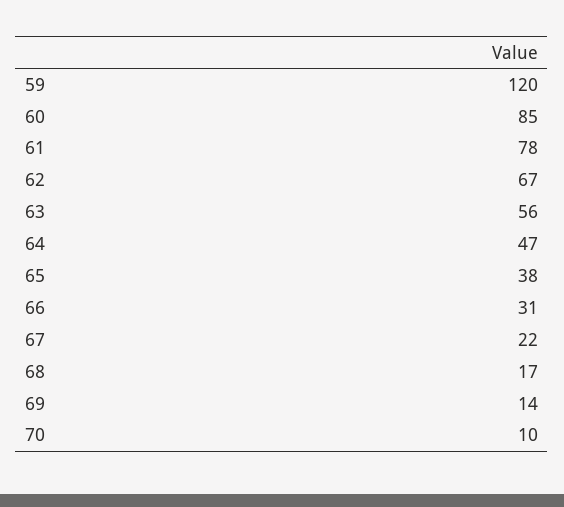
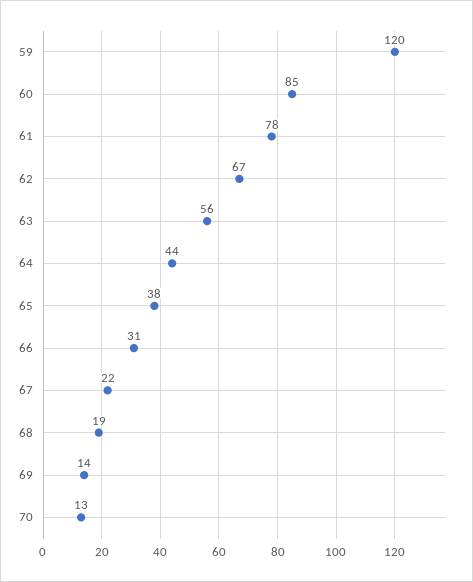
  {
    "59": 120,
    "60": 85,
    "61": 78,
    "62": 67,
    "63": 56,
-   "64": 47,
+   "64": 44,
    "65": 38,
    "66": 31,
    "67": 22,
-   "68": 17,
+   "68": 19,
    "69": 14,
-   "70": 10
+   "70": 13
  }

